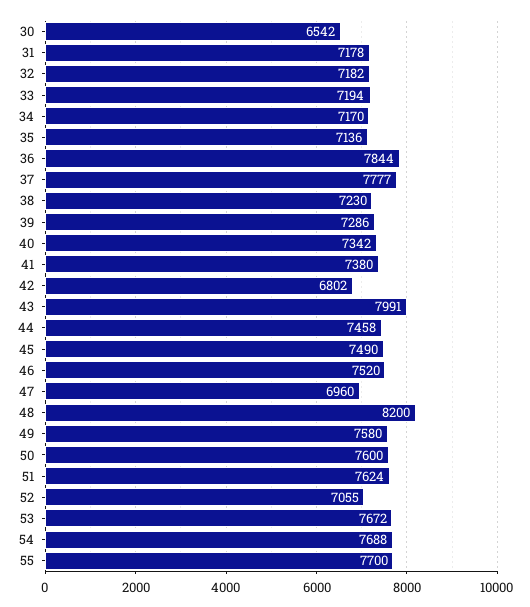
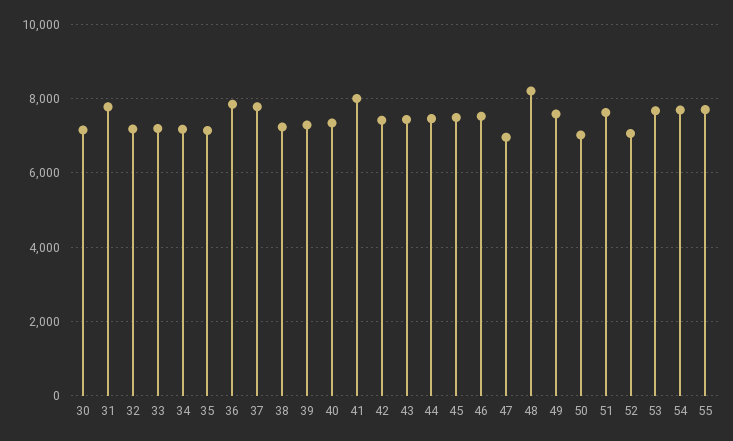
  {
-   "30": 6542,
+   "30": 7200,
-   "31": 7178,
+   "31": 7800,
    "32": 7182,
    "33": 7194,
    "34": 7170,
    "35": 7136,
    "36": 7844,
    "37": 7777,
    "38": 7230,
    "39": 7286,
    "40": 7342,
-   "41": 7380,
+   "41": 8000,
-   "42": 6802,
+   "42": 7400,
-   "43": 7991,
+   "43": 7400,
    "44": 7458,
    "45": 7490,
    "46": 7520,
    "47": 6960,
    "48": 8200,
    "49": 7580,
-   "50": 7600,
+   "50": 7000,
    "51": 7624,
    "52": 7055,
    "53": 7672,
    "54": 7688,
    "55": 7700
  }

